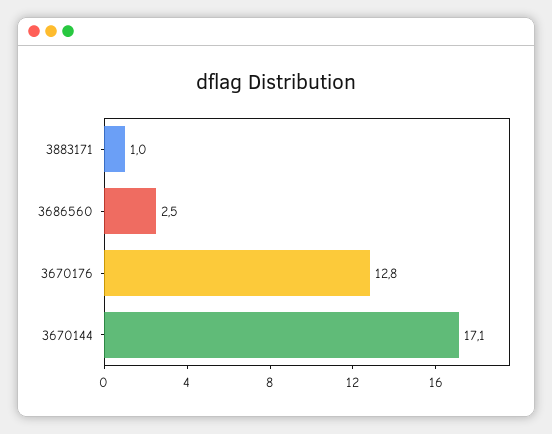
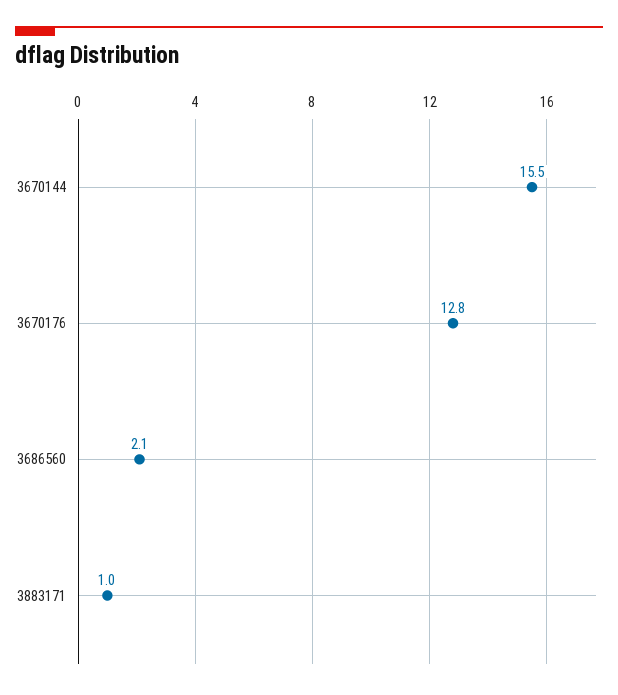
  {
    "3883171": 1,
-   "3686560": 2.5,
+   "3686560": 2.1,
    "3670176": 12.8,
-   "3670144": 17.1
+   "3670144": 15.5
  }

